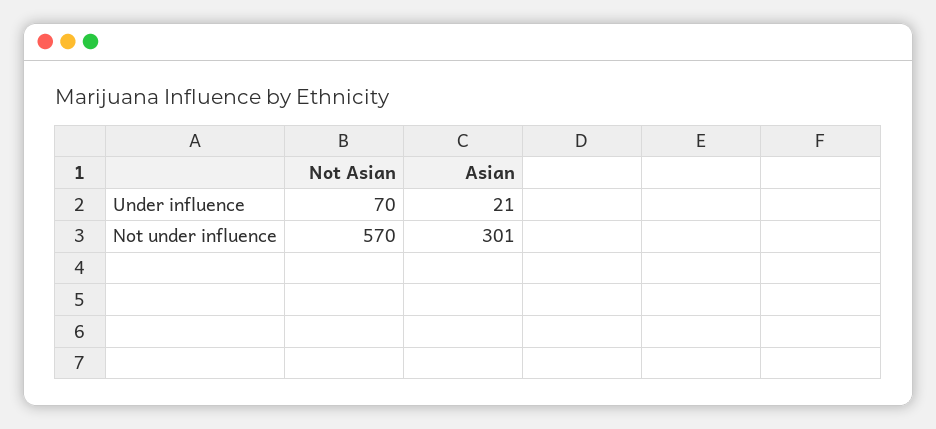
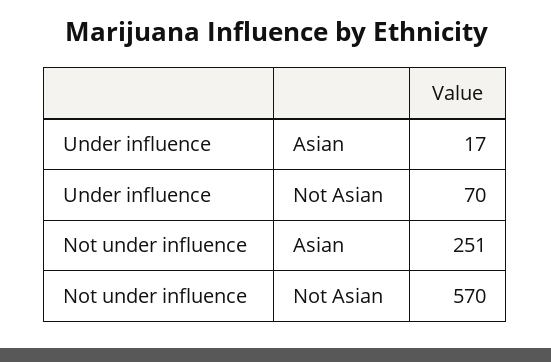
  {
    "Not Asian": {
      "Under influence": 70,
      "Not under influence": 570
    },
    "Asian": {
-     "Under influence": 21,
+     "Under influence": 17,
-     "Not under influence": 301
+     "Not under influence": 251
    }
  }

